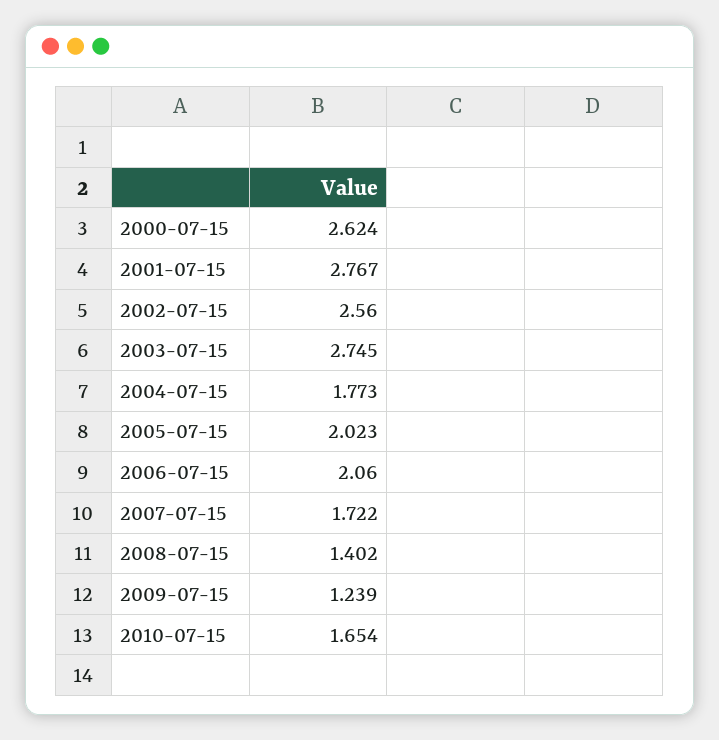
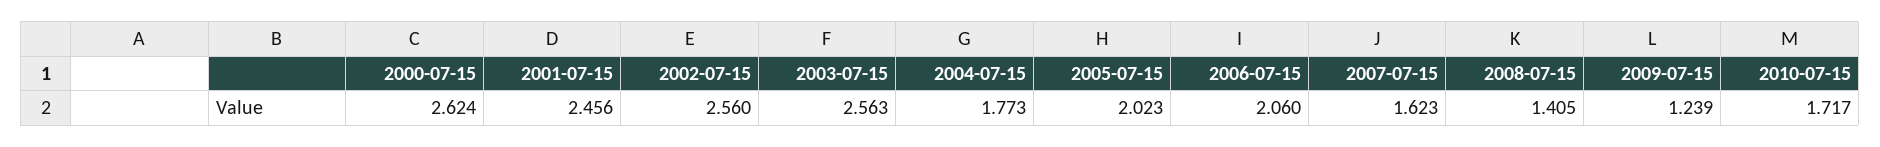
  {
    "2000-07-15": 2.624,
-   "2001-07-15": 2.767,
+   "2001-07-15": 2.456,
    "2002-07-15": 2.56,
-   "2003-07-15": 2.745,
+   "2003-07-15": 2.563,
    "2004-07-15": 1.773,
    "2005-07-15": 2.023,
    "2006-07-15": 2.06,
-   "2007-07-15": 1.722,
+   "2007-07-15": 1.623,
-   "2008-07-15": 1.402,
+   "2008-07-15": 1.405,
    "2009-07-15": 1.239,
-   "2010-07-15": 1.654
+   "2010-07-15": 1.717
  }

